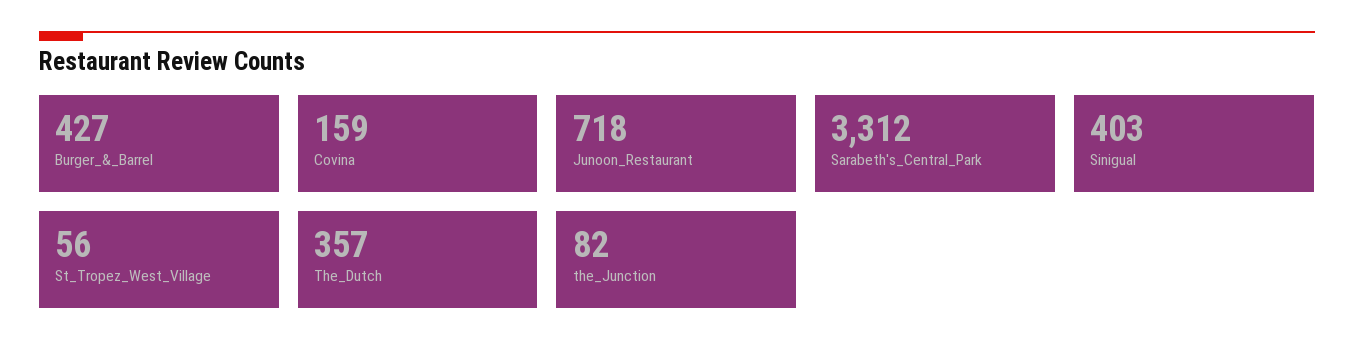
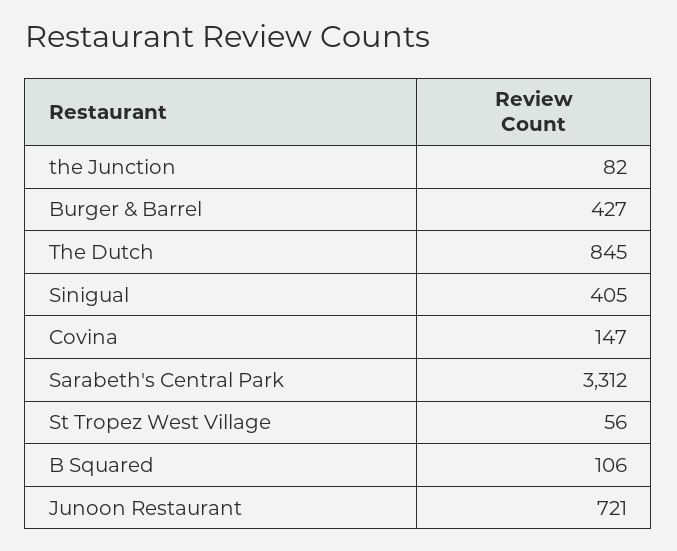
  {
    "Burger_&_Barrel": 427,
-   "Covina": 159,
+   "Covina": 147,
-   "Junoon_Restaurant": 718,
+   "Junoon_Restaurant": 721,
    "Sarabeth's_Central_Park": 3312,
-   "Sinigual": 403,
+   "Sinigual": 405,
    "St_Tropez_West_Village": 56,
-   "The_Dutch": 357,
+   "The_Dutch": 845,
-   "the_Junction": 82
+   "the_Junction": 82,
+   "B Squared": 106
  }

